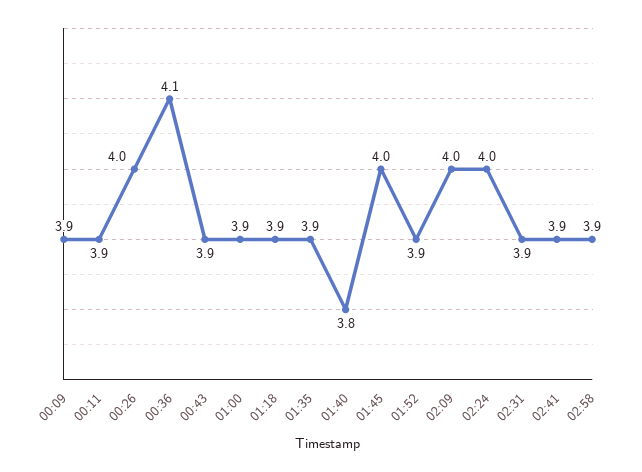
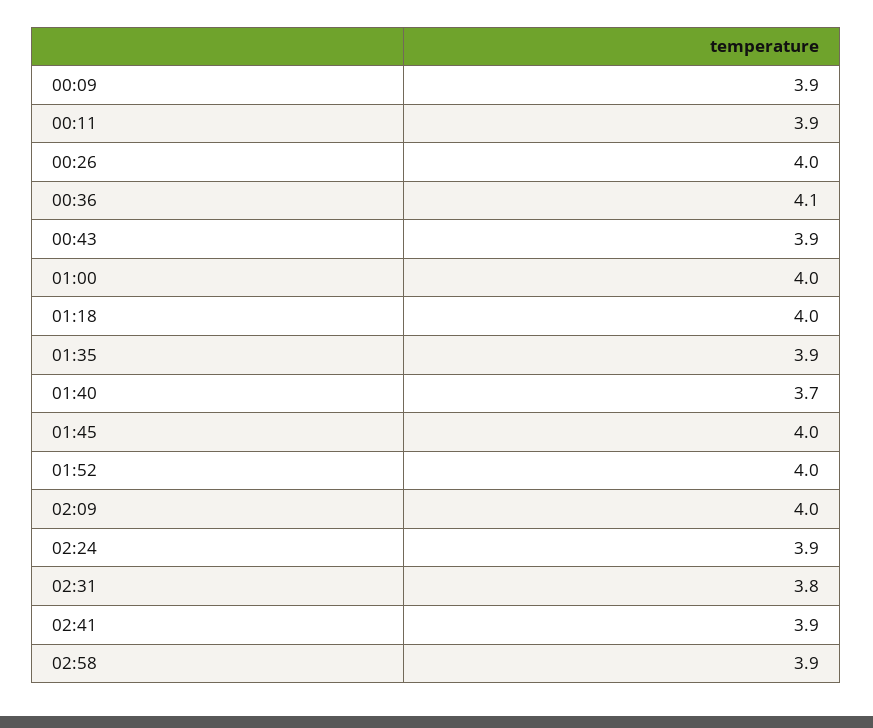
  {
    "00:09": 3.9,
    "00:11": 3.9,
    "00:26": 4,
    "00:36": 4.1,
    "00:43": 3.9,
-   "01:00": 3.9,
+   "01:00": 4,
-   "01:18": 3.9,
+   "01:18": 4,
    "01:35": 3.9,
-   "01:40": 3.8,
+   "01:40": 3.7,
    "01:45": 4,
-   "01:52": 3.9,
+   "01:52": 4,
    "02:09": 4,
-   "02:24": 4,
+   "02:24": 3.9,
-   "02:31": 3.9,
+   "02:31": 3.8,
    "02:41": 3.9,
    "02:58": 3.9
  }

